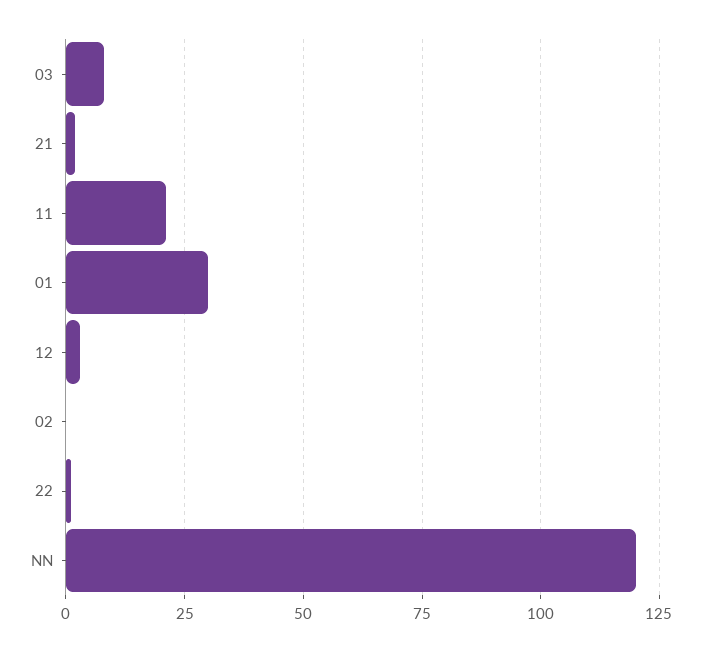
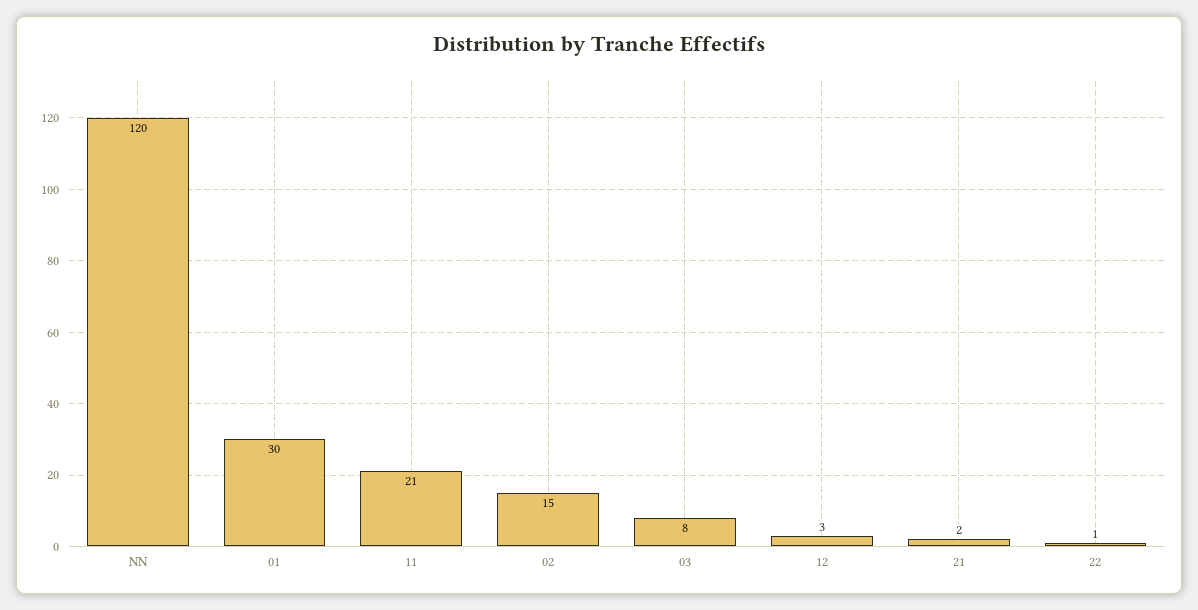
  {
    "03": 8,
    "21": 2,
    "11": 21,
    "01": 30,
    "12": 3,
-   "02": 0,
+   "02": 15,
    "22": 1,
    "NN": 120
  }

